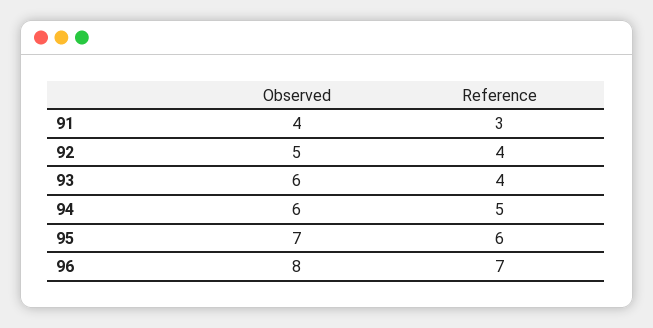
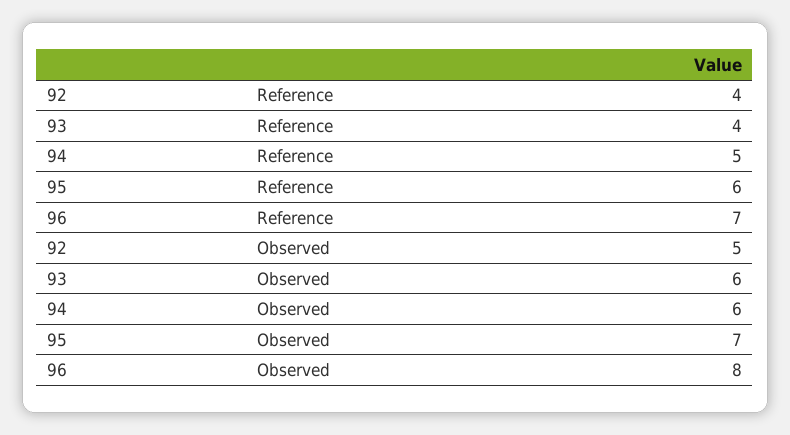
  {
    "Observed": {
-     "91": 4,
      "92": 5,
      "93": 6,
      "94": 6,
      "95": 7,
      "96": 8
    },
    "Reference": {
-     "91": 3,
      "92": 4,
      "93": 4,
      "94": 5,
      "95": 6,
      "96": 7
    }
  }

